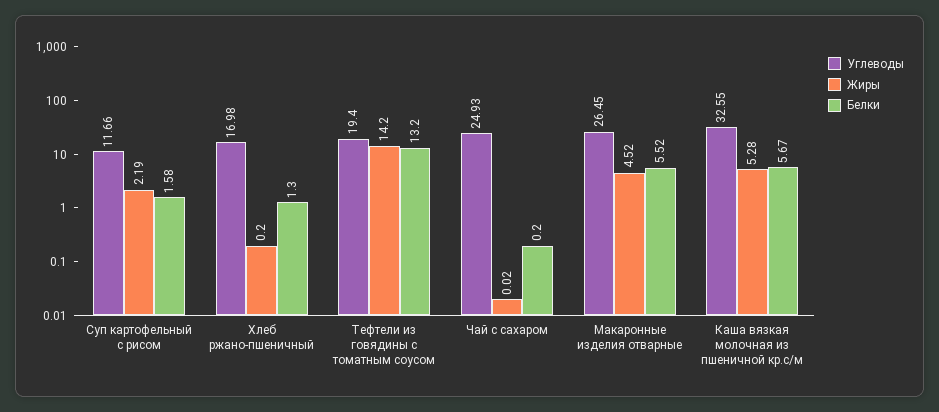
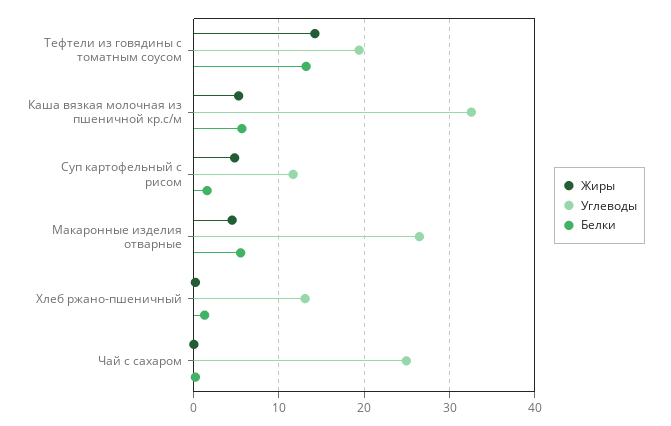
  {
    "Углеводы": {
      "Суп картофельный с рисом": 11.66,
-     "Хлеб ржано-пшеничный": 16.98,
+     "Хлеб ржано-пшеничный": 13,
      "Тефтели из говядины с томатным соусом": 19.4,
      "Чай с сахаром": 24.93,
      "Макаронные изделия отварные": 26.45,
      "Каша вязкая молочная из пшеничной кр.с/м": 32.55
    },
    "Жиры": {
-     "Суп картофельный с рисом": 2.19,
+     "Суп картофельный с рисом": 5,
      "Хлеб ржано-пшеничный": 0.2,
      "Тефтели из говядины с томатным соусом": 14.2,
      "Чай с сахаром": 0.02,
      "Макаронные изделия отварные": 4.52,
      "Каша вязкая молочная из пшеничной кр.с/м": 5.28
    },
    "Белки": {
      "Суп картофельный с рисом": 1.58,
      "Хлеб ржано-пшеничный": 1.3,
      "Тефтели из говядины с томатным соусом": 13.2,
      "Чай с сахаром": 0.2,
      "Макаронные изделия отварные": 5.52,
      "Каша вязкая молочная из пшеничной кр.с/м": 5.67
    }
  }

